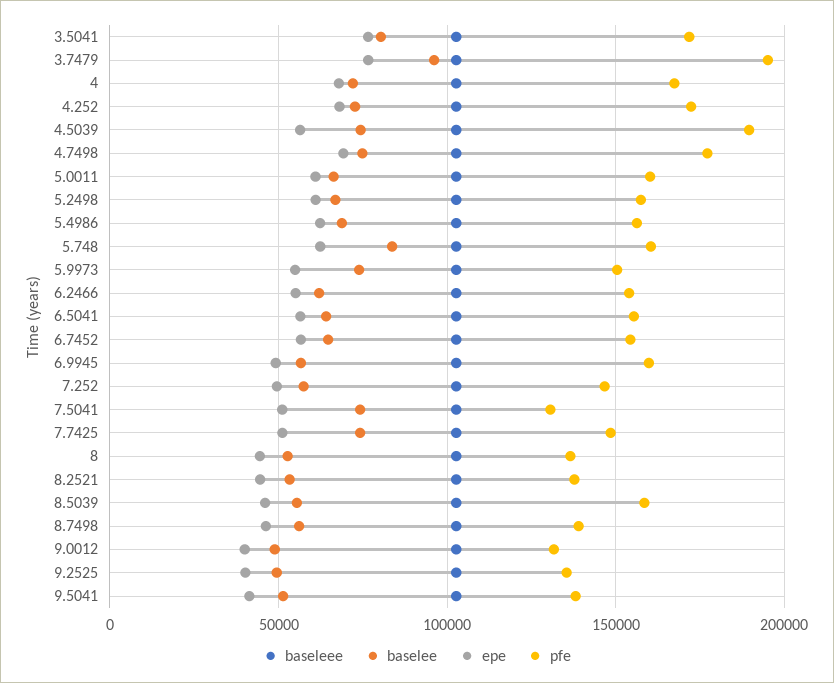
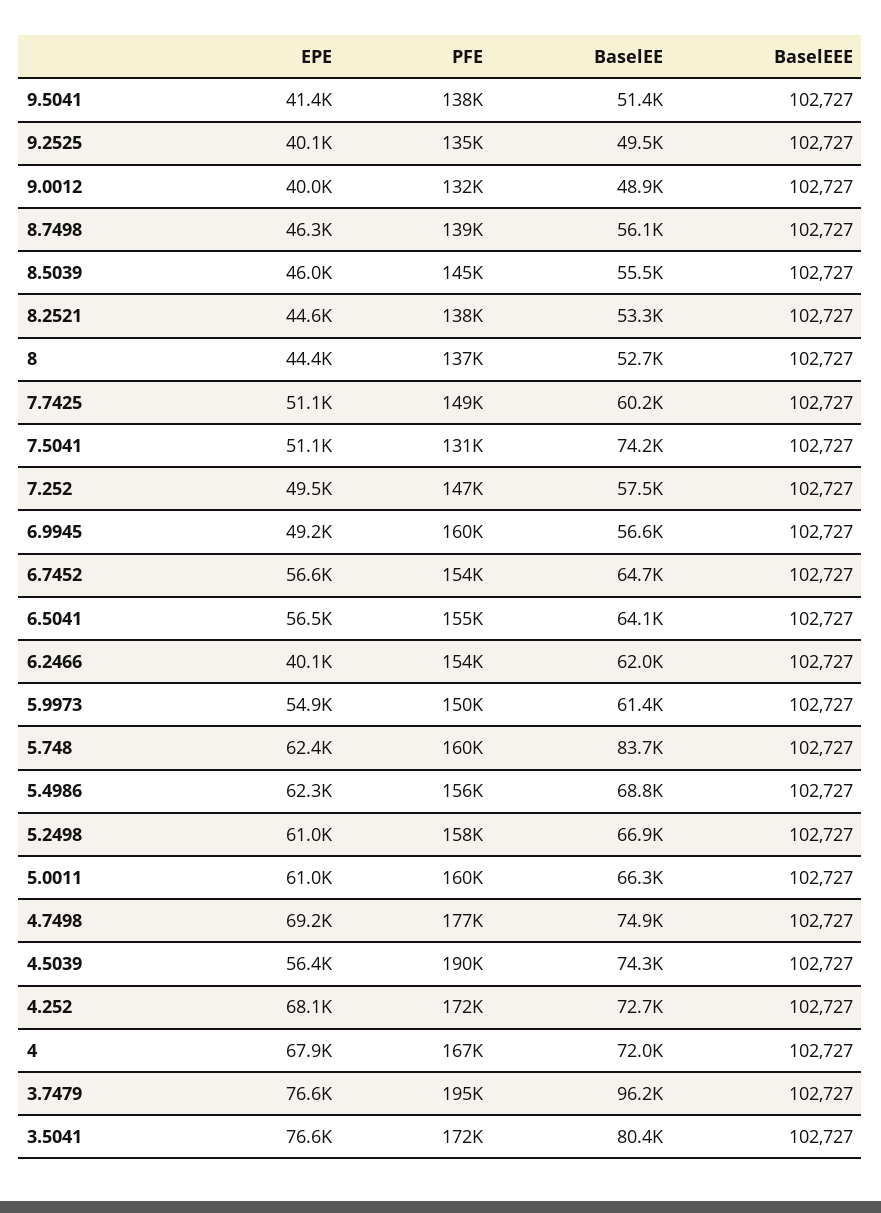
  {
    "baseleee": {
      "3.5041": 102727,
      "3.7479": 102727,
      "4": 102727,
      "4.252": 102727,
      "4.5039": 102727,
      "4.7498": 102727,
      "5.0011": 102727,
      "5.2498": 102727,
      "5.4986": 102727,
      "5.748": 102727,
      "5.9973": 102727,
      "6.2466": 102727,
      "6.5041": 102727,
      "6.7452": 102727,
      "6.9945": 102727,
      "7.252": 102727,
      "7.5041": 102727,
      "7.7425": 102727,
      "8": 102727,
      "8.2521": 102727,
      "8.5039": 102727,
      "8.7498": 102727,
      "9.0012": 102727,
      "9.2525": 102727,
      "9.5041": 102727
    },
    "baselee": {
      "3.5041": 80400,
      "3.7479": 96200,
      "4": 72000,
      "4.252": 72700,
      "4.5039": 74300,
      "4.7498": 74900,
      "5.0011": 66300,
      "5.2498": 66900,
      "5.4986": 68800,
      "5.748": 83700,
-     "5.9973": 75000,
+     "5.9973": 61400,
      "6.2466": 62000,
      "6.5041": 64100,
      "6.7452": 64700,
      "6.9945": 56600,
      "7.252": 57500,
      "7.5041": 74200,
-     "7.7425": 75000,
+     "7.7425": 60200,
      "8": 52700,
      "8.2521": 53300,
      "8.5039": 55500,
      "8.7498": 56100,
      "9.0012": 48900,
      "9.2525": 49500,
      "9.5041": 51400
    },
    "epe": {
      "3.5041": 76600,
      "3.7479": 76600,
      "4": 67900,
      "4.252": 68100,
      "4.5039": 56400,
      "4.7498": 69200,
      "5.0011": 61000,
      "5.2498": 61000,
      "5.4986": 62300,
      "5.748": 62400,
      "5.9973": 54900,
-     "6.2466": 55000,
+     "6.2466": 40100,
      "6.5041": 56500,
      "6.7452": 56600,
      "6.9945": 49200,
      "7.252": 49500,
      "7.5041": 51100,
      "7.7425": 51100,
      "8": 44400,
      "8.2521": 44600,
      "8.5039": 46000,
      "8.7498": 46300,
      "9.0012": 40000,
      "9.2525": 40100,
      "9.5041": 41400
    },
    "pfe": {
      "3.5041": 172000,
      "3.7479": 195000,
      "4": 167000,
      "4.252": 172000,
      "4.5039": 190000,
      "4.7498": 177000,
      "5.0011": 160000,
      "5.2498": 158000,
      "5.4986": 156000,
      "5.748": 160000,
      "5.9973": 150000,
      "6.2466": 154000,
      "6.5041": 155000,
      "6.7452": 154000,
      "6.9945": 160000,
      "7.252": 147000,
      "7.5041": 131000,
      "7.7425": 149000,
      "8": 137000,
      "8.2521": 138000,
-     "8.5039": 160000,
+     "8.5039": 145000,
      "8.7498": 139000,
      "9.0012": 132000,
      "9.2525": 135000,
      "9.5041": 138000
    }
  }

